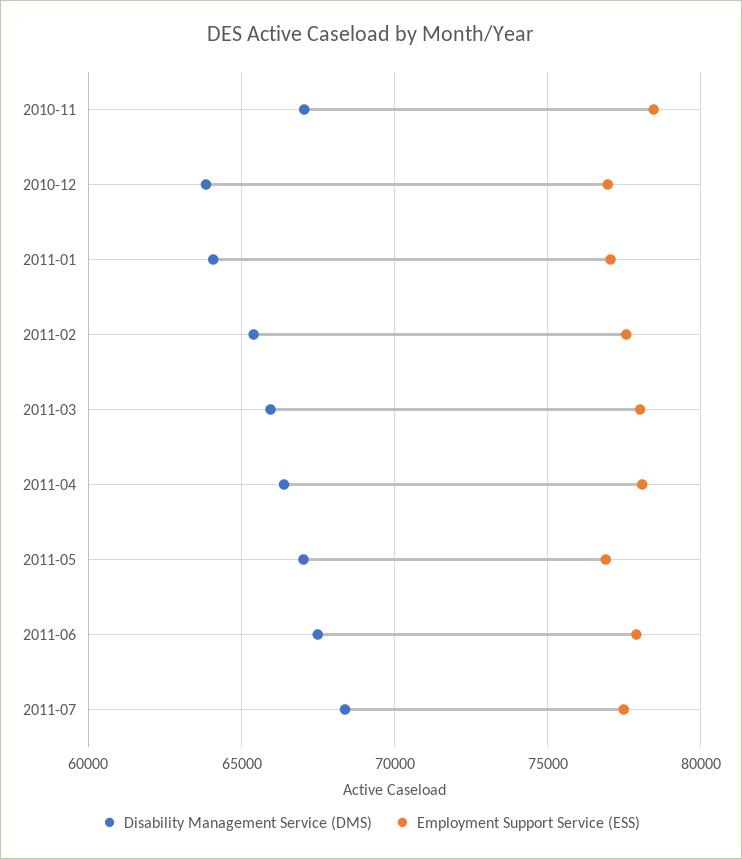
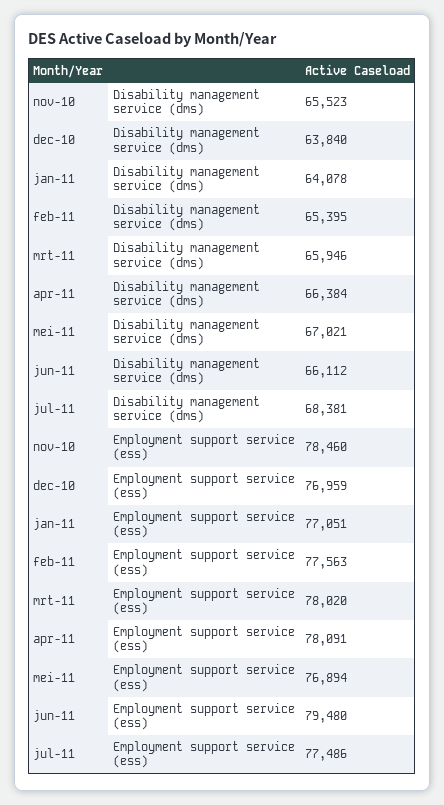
  {
    "Disability Management Service (DMS)": {
-     "2010-11": 67000,
+     "2010-11": 65523,
      "2010-12": 63840,
      "2011-01": 64078,
      "2011-02": 65395,
      "2011-03": 65946,
      "2011-04": 66384,
      "2011-05": 67021,
-     "2011-06": 67500,
+     "2011-06": 66112,
      "2011-07": 68381
    },
    "Employment Support Service (ESS)": {
      "2010-11": 78460,
      "2010-12": 76959,
      "2011-01": 77051,
      "2011-02": 77563,
      "2011-03": 78020,
      "2011-04": 78091,
      "2011-05": 76894,
-     "2011-06": 78000,
+     "2011-06": 79480,
      "2011-07": 77486
    }
  }

